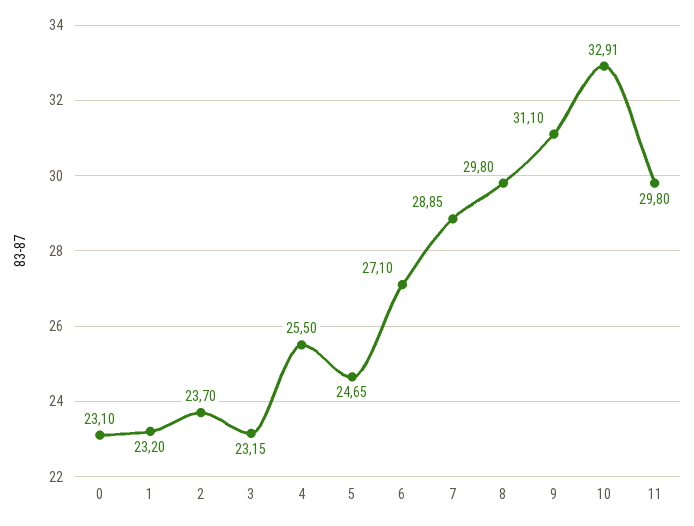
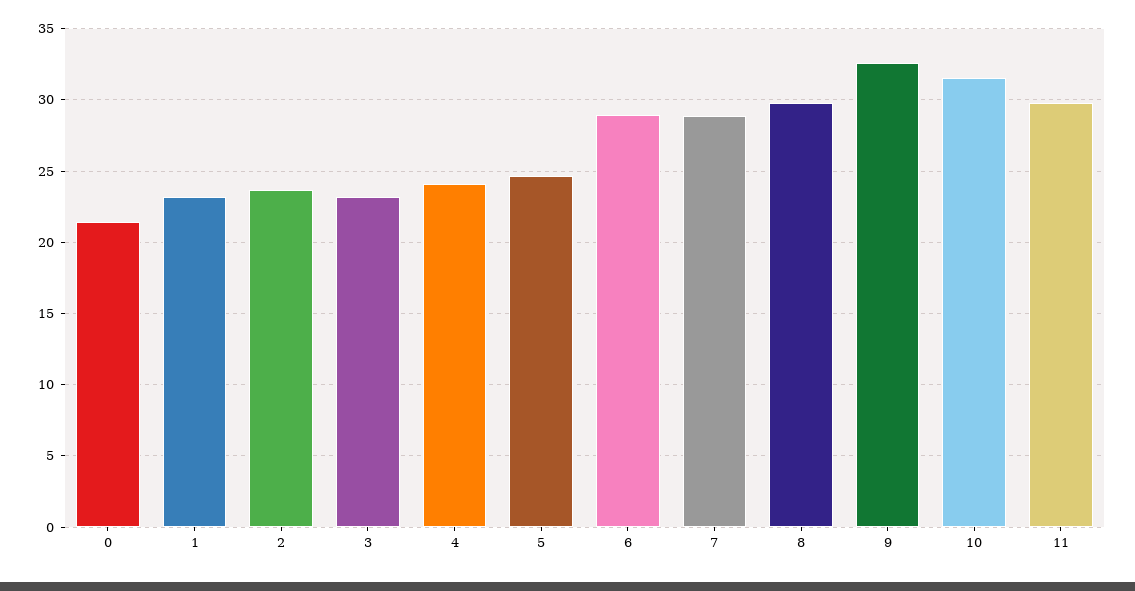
  {
-   "0": 23.1,
+   "0": 21.5,
    "1": 23.2,
    "2": 23.7,
    "3": 23.15,
-   "4": 25.5,
+   "4": 24,
    "5": 24.65,
-   "6": 27.1,
+   "6": 29,
    "7": 28.85,
    "8": 29.8,
-   "9": 31.1,
+   "9": 32.5,
-   "10": 32.91,
+   "10": 31.5,
    "11": 29.8
  }

